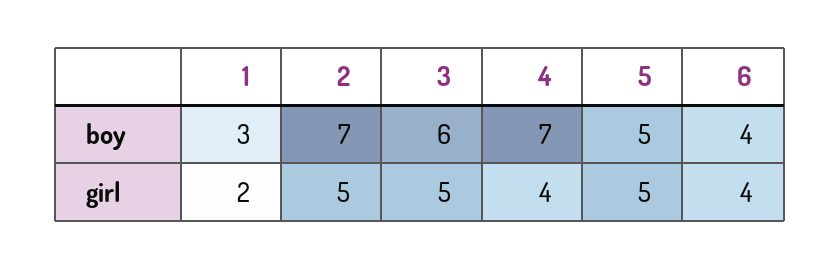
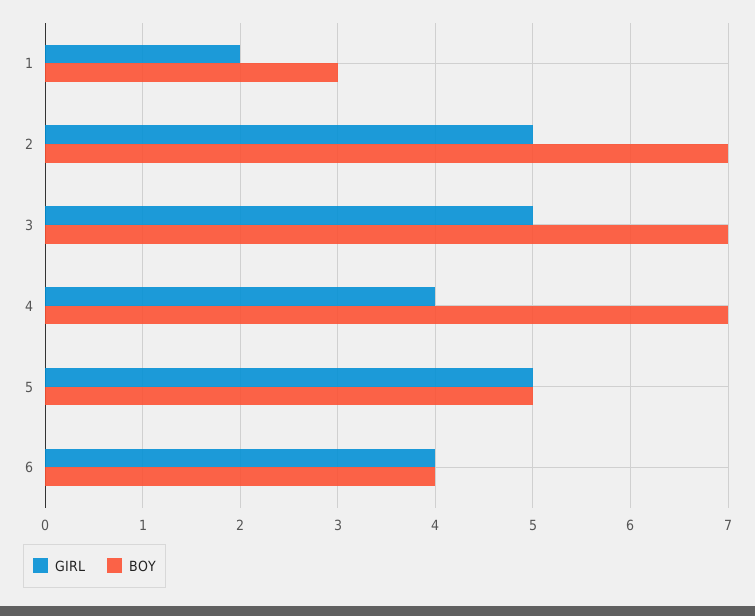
  {
    "boy": {
      "1": 3,
      "2": 7,
-     "3": 6,
+     "3": 7,
      "4": 7,
      "5": 5,
      "6": 4
    },
    "girl": {
      "1": 2,
      "2": 5,
      "3": 5,
      "4": 4,
      "5": 5,
      "6": 4
    }
  }

